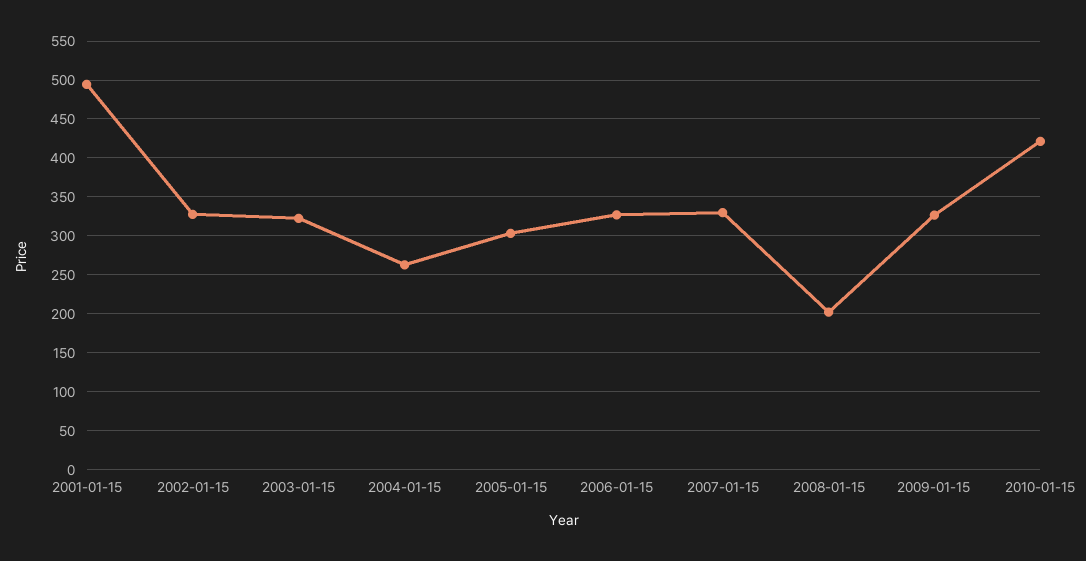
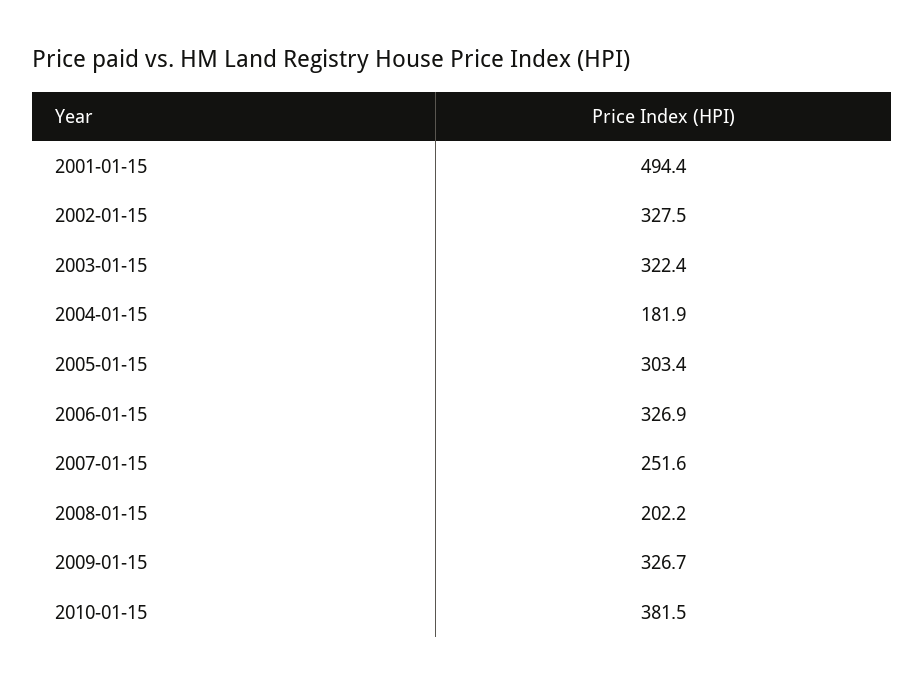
  {
    "2001-01-15": 494.4,
    "2002-01-15": 327.5,
    "2003-01-15": 322.4,
-   "2004-01-15": 260,
+   "2004-01-15": 181.9,
    "2005-01-15": 303.4,
    "2006-01-15": 326.9,
-   "2007-01-15": 330,
+   "2007-01-15": 251.6,
    "2008-01-15": 202.2,
    "2009-01-15": 326.7,
-   "2010-01-15": 420
+   "2010-01-15": 381.5
  }

